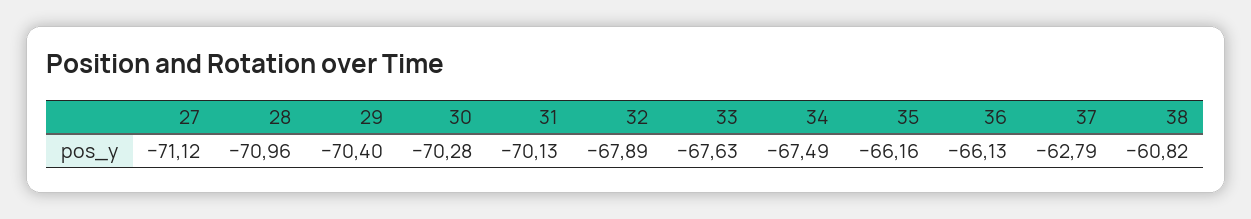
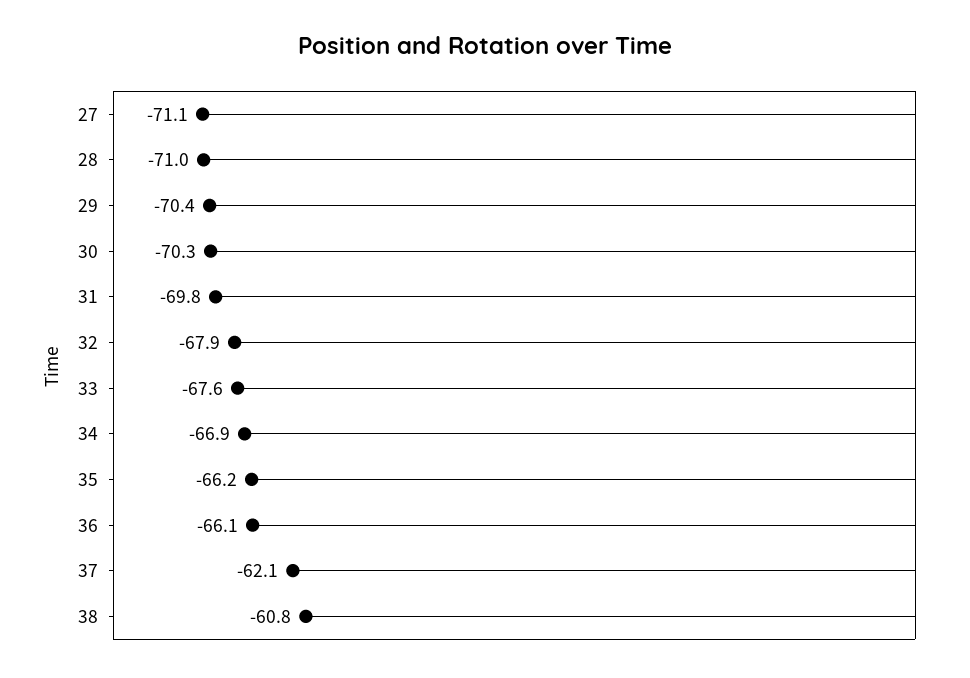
  {
    "27": -71.12,
    "28": -70.96,
    "29": -70.4,
    "30": -70.28,
-   "31": -70.13,
+   "31": -69.8,
    "32": -67.89,
    "33": -67.63,
-   "34": -67.49,
+   "34": -66.9,
    "35": -66.16,
    "36": -66.13,
-   "37": -62.79,
+   "37": -62.1,
    "38": -60.82
  }

